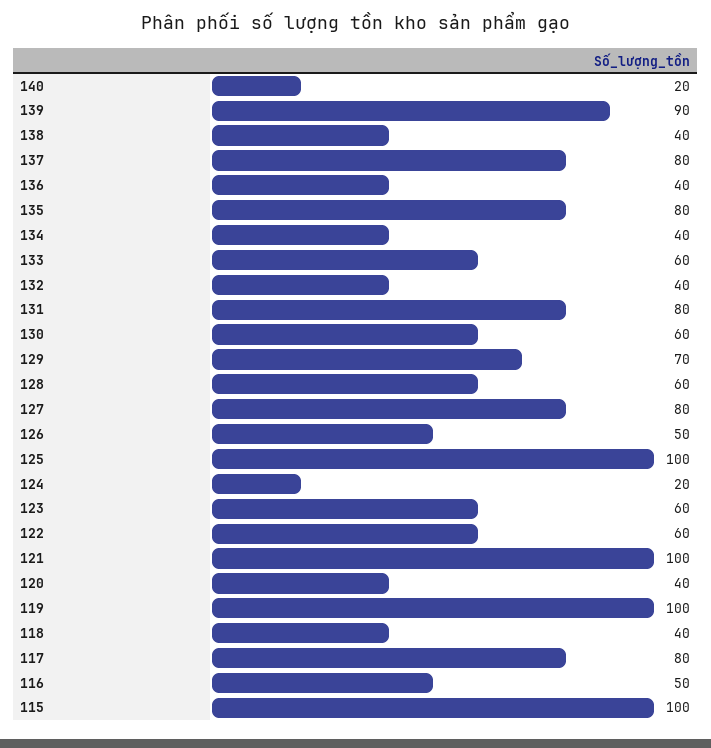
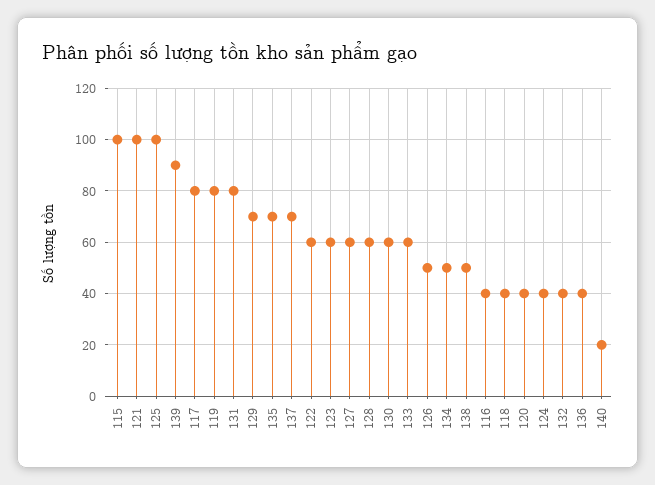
  {
    "140": 20,
    "139": 90,
-   "138": 40,
+   "138": 50,
-   "137": 80,
+   "137": 70,
    "136": 40,
-   "135": 80,
+   "135": 70,
-   "134": 40,
+   "134": 50,
    "133": 60,
    "132": 40,
    "131": 80,
    "130": 60,
    "129": 70,
    "128": 60,
-   "127": 80,
+   "127": 60,
    "126": 50,
    "125": 100,
-   "124": 20,
+   "124": 40,
    "123": 60,
    "122": 60,
    "121": 100,
    "120": 40,
-   "119": 100,
+   "119": 80,
    "118": 40,
    "117": 80,
-   "116": 50,
+   "116": 40,
    "115": 100
  }

